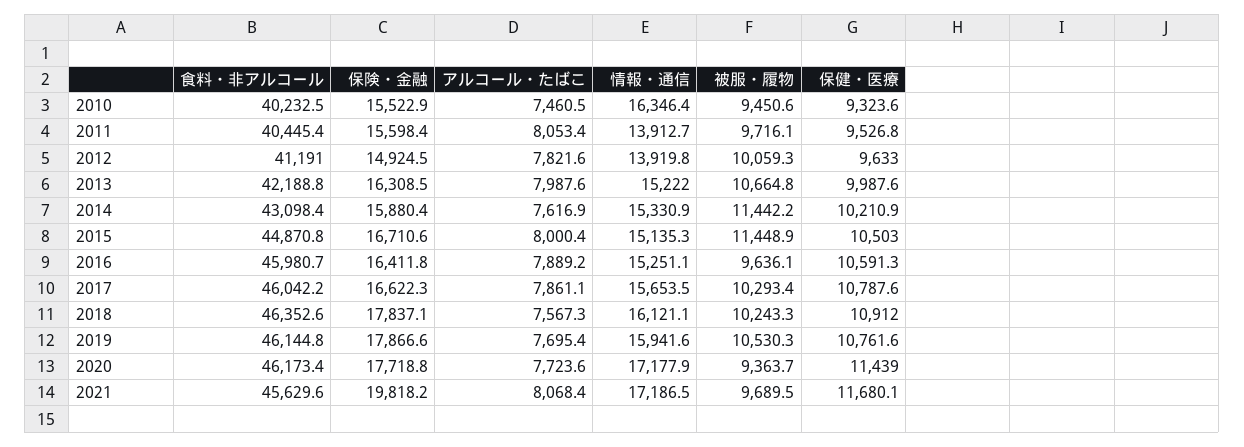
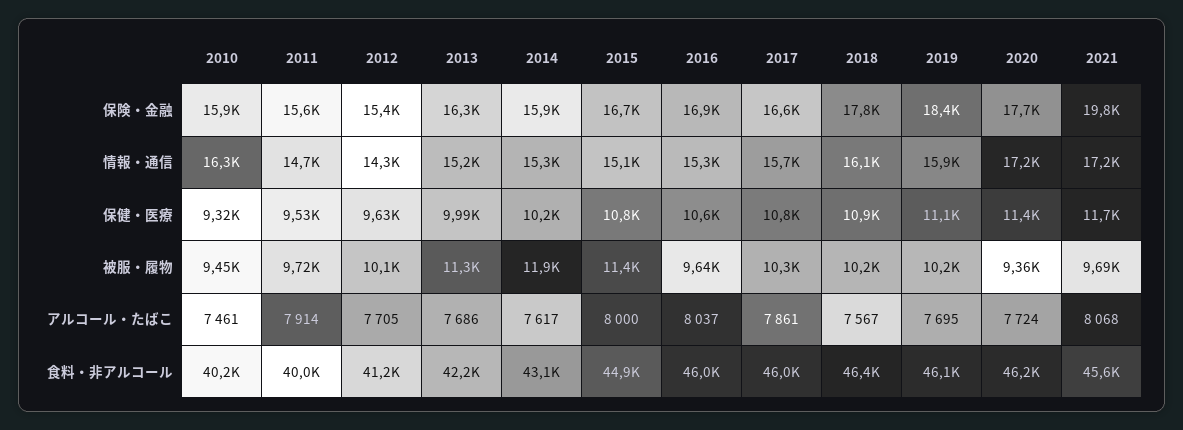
  {
    "食料・非アルコール": {
      "2010": 40232.5,
-     "2011": 40445.4,
+     "2011": 40000,
      "2012": 41191,
      "2013": 42188.8,
      "2014": 43098.4,
      "2015": 44870.8,
      "2016": 45980.7,
      "2017": 46042.2,
      "2018": 46352.6,
      "2019": 46144.8,
      "2020": 46173.4,
      "2021": 45629.6
    },
    "保険・金融": {
-     "2010": 15522.9,
+     "2010": 15900,
      "2011": 15598.4,
-     "2012": 14924.5,
+     "2012": 15400,
      "2013": 16308.5,
      "2014": 15880.4,
      "2015": 16710.6,
-     "2016": 16411.8,
+     "2016": 16900,
      "2017": 16622.3,
      "2018": 17837.1,
-     "2019": 17866.6,
+     "2019": 18400,
      "2020": 17718.8,
      "2021": 19818.2
    },
    "アルコール・たばこ": {
      "2010": 7460.5,
-     "2011": 8053.4,
+     "2011": 7914,
-     "2012": 7821.6,
+     "2012": 7705,
-     "2013": 7987.6,
+     "2013": 7686,
      "2014": 7616.9,
      "2015": 8000.4,
-     "2016": 7889.2,
+     "2016": 8037,
      "2017": 7861.1,
      "2018": 7567.3,
      "2019": 7695.4,
      "2020": 7723.6,
      "2021": 8068.4
    },
    "情報・通信": {
      "2010": 16346.4,
-     "2011": 13912.7,
+     "2011": 14700,
-     "2012": 13919.8,
+     "2012": 14300,
      "2013": 15222,
      "2014": 15330.9,
      "2015": 15135.3,
      "2016": 15251.1,
      "2017": 15653.5,
      "2018": 16121.1,
      "2019": 15941.6,
      "2020": 17177.9,
      "2021": 17186.5
    },
    "被服・履物": {
      "2010": 9450.6,
      "2011": 9716.1,
      "2012": 10059.3,
-     "2013": 10664.8,
+     "2013": 11300,
-     "2014": 11442.2,
+     "2014": 11900,
      "2015": 11448.9,
      "2016": 9636.1,
      "2017": 10293.4,
      "2018": 10243.3,
-     "2019": 10530.3,
+     "2019": 10200,
      "2020": 9363.7,
      "2021": 9689.5
    },
    "保健・医療": {
      "2010": 9323.6,
      "2011": 9526.8,
      "2012": 9633,
      "2013": 9987.6,
      "2014": 10210.9,
-     "2015": 10503,
+     "2015": 10800,
      "2016": 10591.3,
      "2017": 10787.6,
      "2018": 10912,
-     "2019": 10761.6,
+     "2019": 11100,
      "2020": 11439,
      "2021": 11680.1
    }
  }

